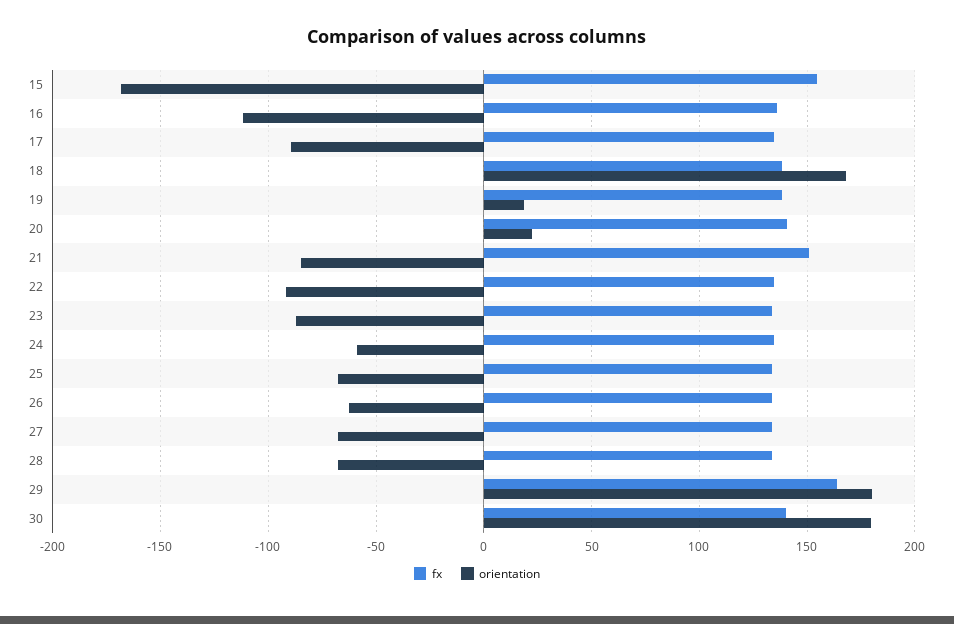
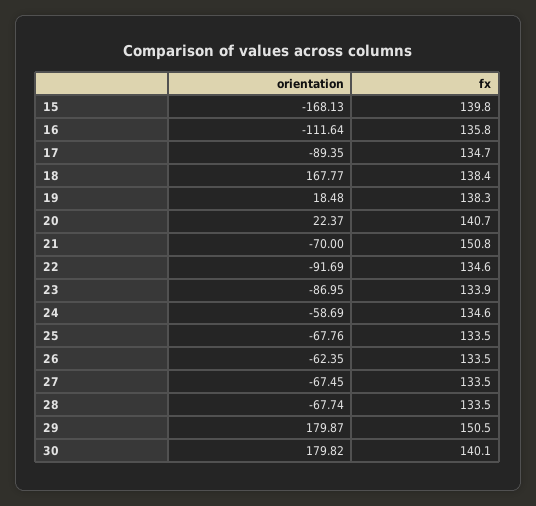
  {
    "fx": {
-     "15": 155,
+     "15": 139.8,
      "16": 135.8,
      "17": 134.7,
      "18": 138.4,
      "19": 138.3,
      "20": 140.7,
      "21": 150.8,
      "22": 134.6,
      "23": 133.9,
      "24": 134.6,
      "25": 133.5,
      "26": 133.5,
      "27": 133.5,
      "28": 133.5,
-     "29": 165,
+     "29": 150.5,
      "30": 140.1
    },
    "orientation": {
      "15": -168.13,
      "16": -111.64,
      "17": -89.35,
      "18": 167.77,
      "19": 18.48,
      "20": 22.37,
-     "21": -85,
+     "21": -70,
      "22": -91.69,
      "23": -86.95,
      "24": -58.69,
      "25": -67.76,
      "26": -62.35,
      "27": -67.45,
      "28": -67.74,
      "29": 179.87,
      "30": 179.82
    }
  }

